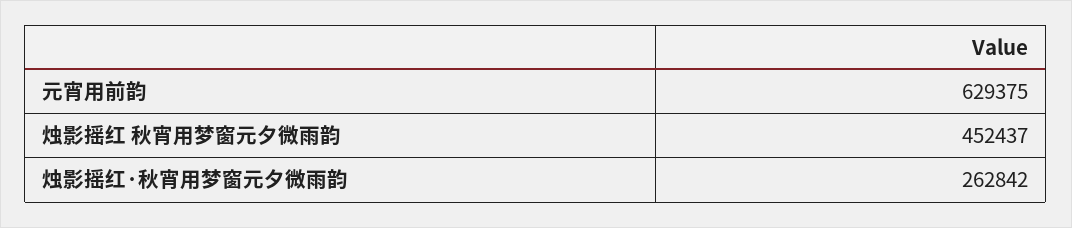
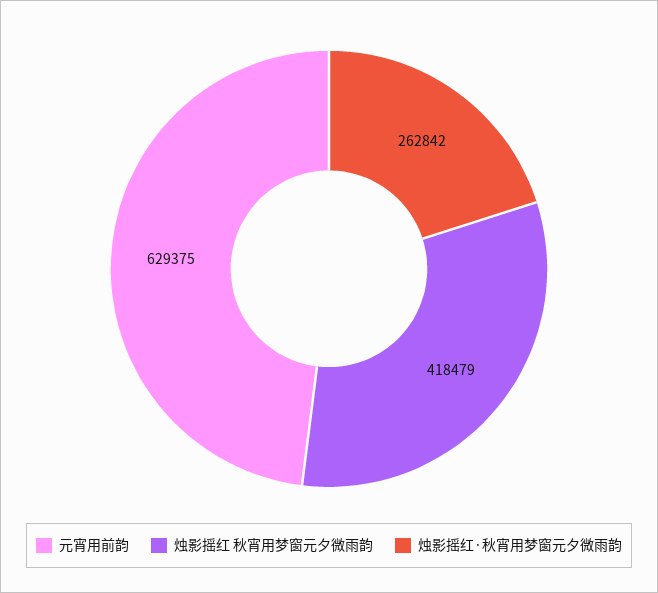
  {
    "元宵用前韵": 629375,
-   "烛影摇红 秋宵用梦窗元夕微雨韵": 452437,
+   "烛影摇红 秋宵用梦窗元夕微雨韵": 418479,
    "烛影摇红·秋宵用梦窗元夕微雨韵": 262842
  }

